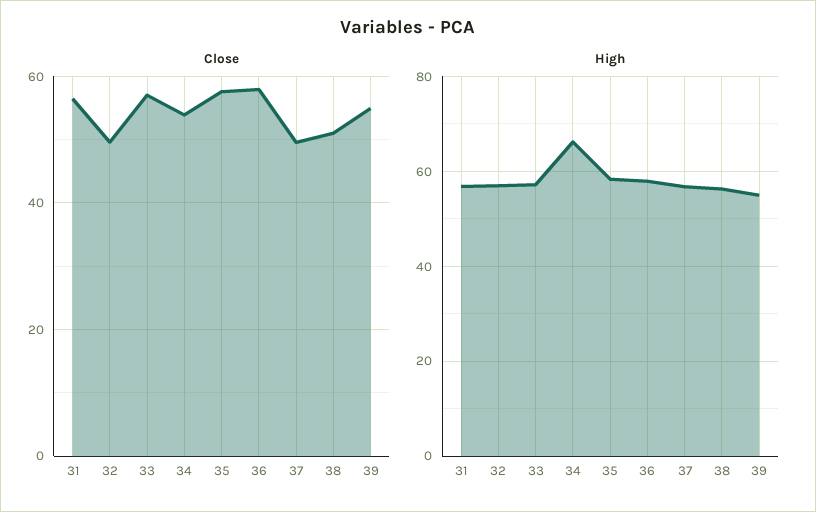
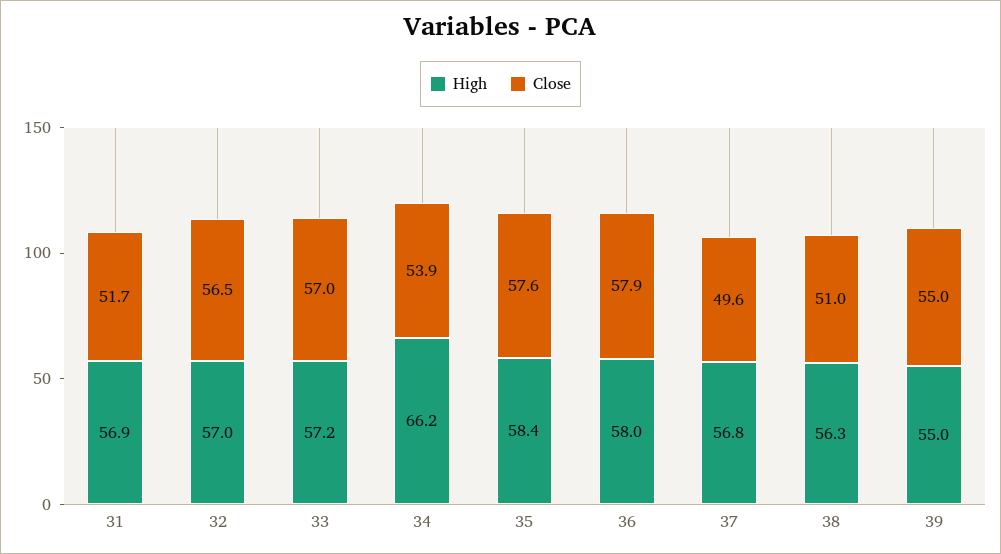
  {
    "Close": {
-     "31": 56,
+     "31": 51.7,
-     "32": 50,
+     "32": 56.5,
      "33": 57,
      "34": 53.9,
      "35": 57.6,
      "36": 57.9,
      "37": 49.6,
      "38": 51,
      "39": 55
    },
    "High": {
      "31": 56.9,
      "32": 57,
      "33": 57.2,
      "34": 66.2,
      "35": 58.4,
      "36": 58,
      "37": 56.8,
      "38": 56.3,
      "39": 55
    }
  }

